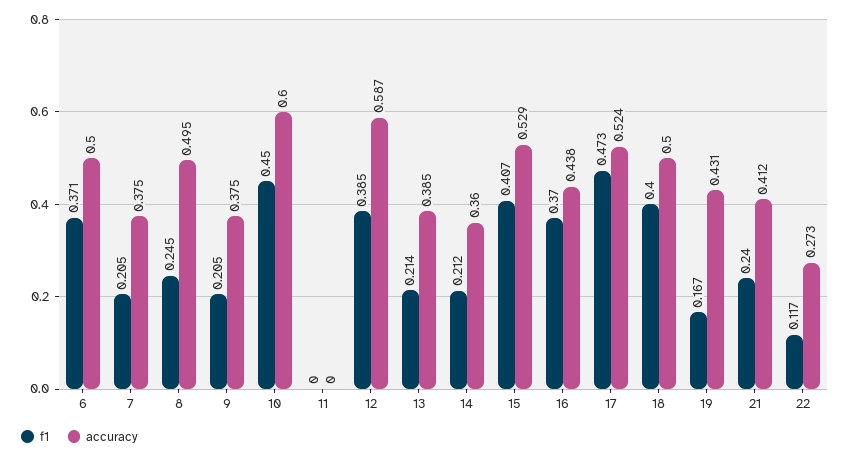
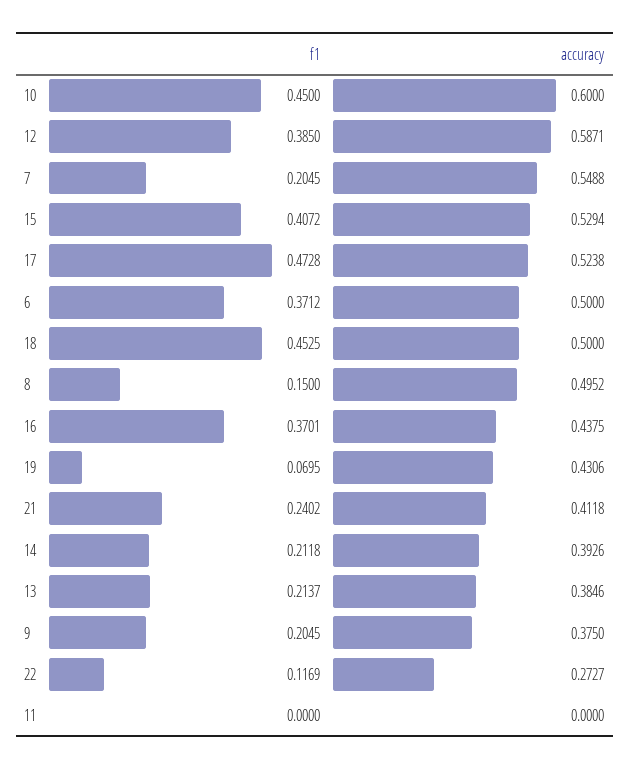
  {
    "f1": {
      "6": 0.3712,
      "7": 0.2045,
-     "8": 0.245,
+     "8": 0.15,
      "9": 0.2045,
      "10": 0.45,
      "11": 0,
      "12": 0.385,
      "13": 0.2137,
      "14": 0.2118,
      "15": 0.4072,
      "16": 0.3701,
      "17": 0.4728,
-     "18": 0.4,
+     "18": 0.4525,
-     "19": 0.167,
+     "19": 0.0695,
      "21": 0.2402,
      "22": 0.1169
    },
    "accuracy": {
      "6": 0.5,
-     "7": 0.375,
+     "7": 0.5488,
      "8": 0.4952,
      "9": 0.375,
      "10": 0.6,
      "11": 0,
      "12": 0.5871,
      "13": 0.3846,
-     "14": 0.36,
+     "14": 0.3926,
      "15": 0.5294,
      "16": 0.4375,
      "17": 0.5238,
      "18": 0.5,
      "19": 0.4306,
      "21": 0.4118,
      "22": 0.2727
    }
  }

